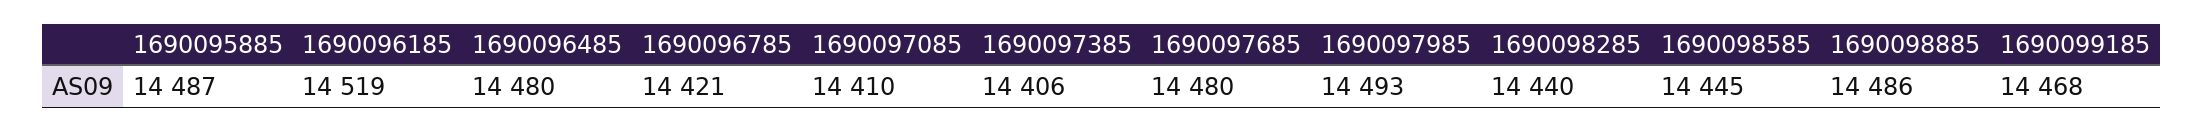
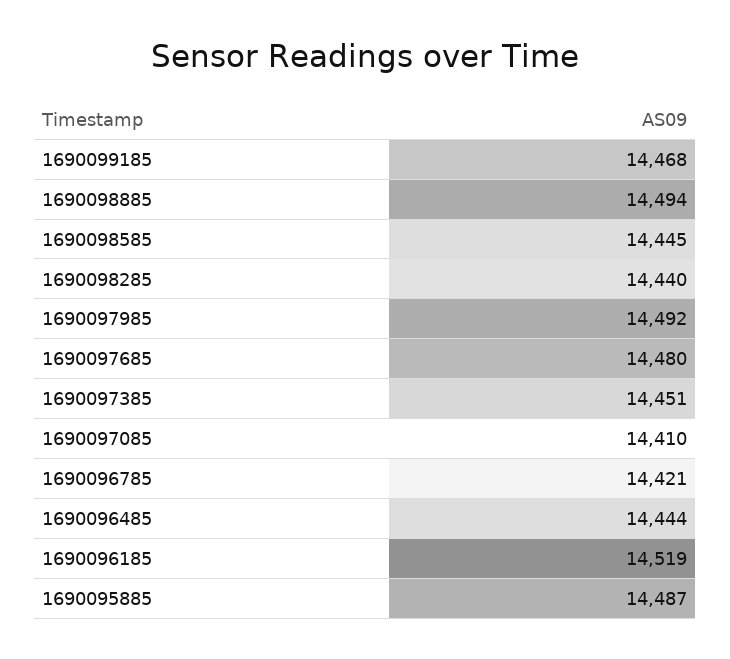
  {
    "1690095885": 14487,
    "1690096185": 14519,
-   "1690096485": 14480,
+   "1690096485": 14444,
    "1690096785": 14421,
    "1690097085": 14410,
-   "1690097385": 14406,
+   "1690097385": 14451,
    "1690097685": 14480,
-   "1690097985": 14493,
+   "1690097985": 14492,
    "1690098285": 14440,
    "1690098585": 14445,
-   "1690098885": 14486,
+   "1690098885": 14494,
    "1690099185": 14468
  }

